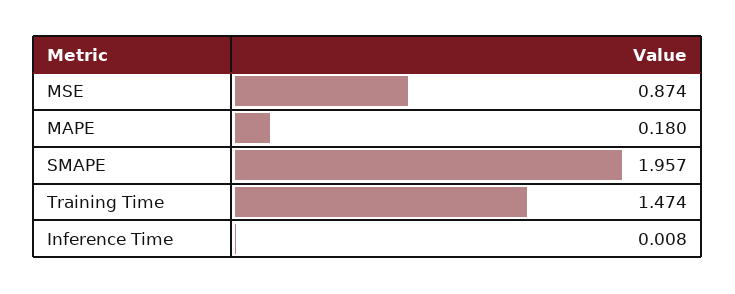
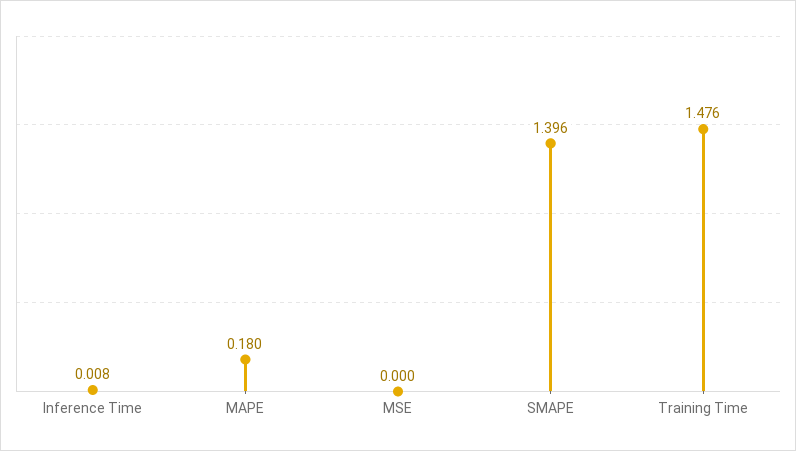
  {
-   "MSE": 0.874,
+   "MSE": 0,
    "MAPE": 0.18,
-   "SMAPE": 1.957,
+   "SMAPE": 1.396,
-   "Training Time": 1.474,
+   "Training Time": 1.476,
    "Inference Time": 0.008
  }

